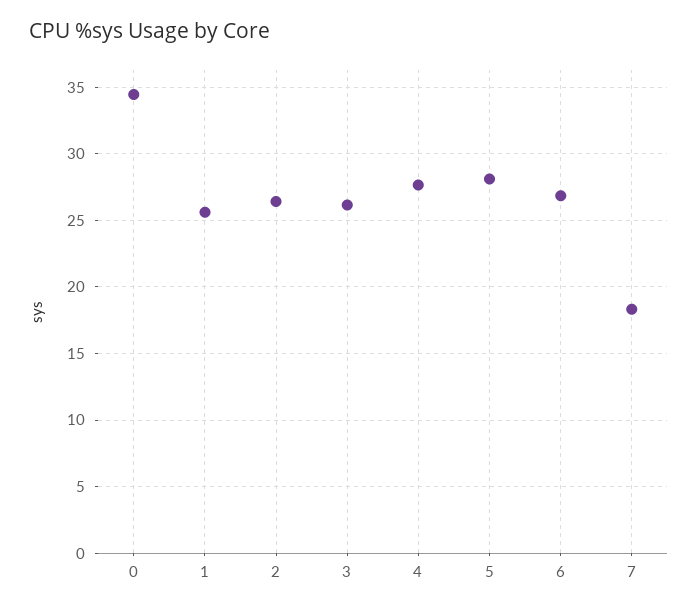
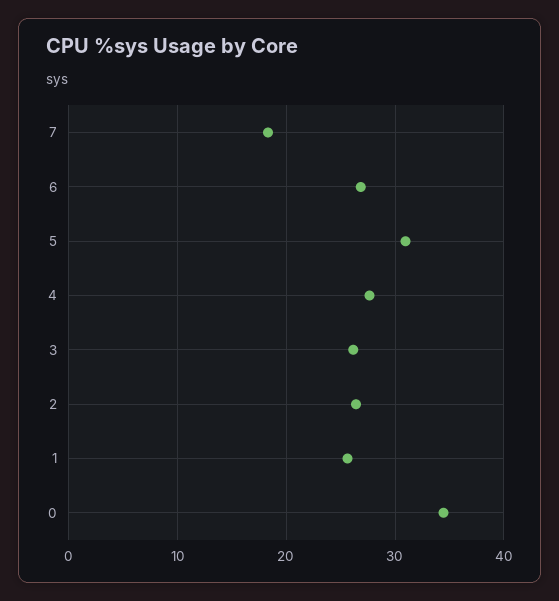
  {
    "0": 34.5,
    "1": 25.5,
    "2": 26.5,
    "3": 26,
    "4": 27.5,
-   "5": 28,
+   "5": 31,
    "6": 27,
    "7": 18.5
  }

